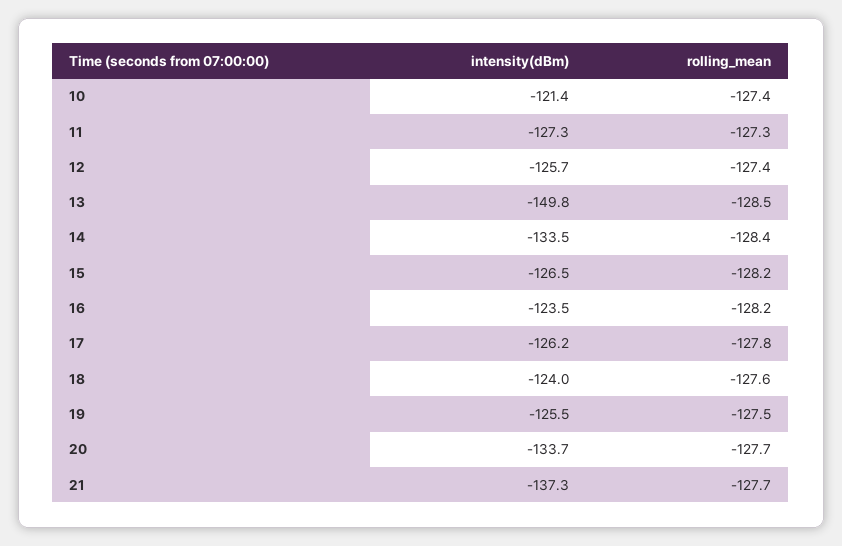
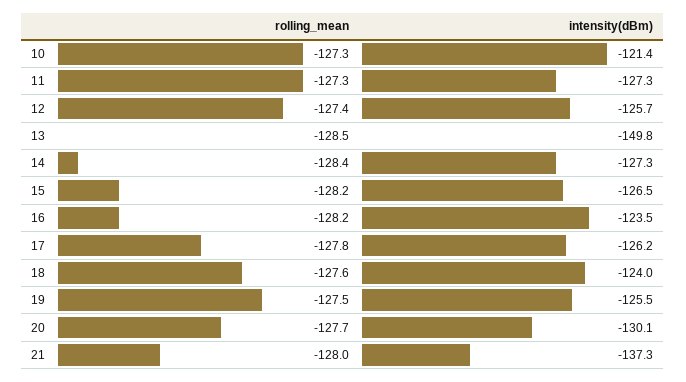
  {
    "intensity(dBm)": {
      "10": -121.4,
      "11": -127.3,
      "12": -125.7,
      "13": -149.8,
-     "14": -133.5,
+     "14": -127.3,
      "15": -126.5,
      "16": -123.5,
      "17": -126.2,
      "18": -124,
      "19": -125.5,
-     "20": -133.7,
+     "20": -130.1,
      "21": -137.3
    },
    "rolling_mean": {
-     "10": -127.4,
+     "10": -127.3,
      "11": -127.3,
      "12": -127.4,
      "13": -128.5,
      "14": -128.4,
      "15": -128.2,
      "16": -128.2,
      "17": -127.8,
      "18": -127.6,
      "19": -127.5,
      "20": -127.7,
-     "21": -127.7
+     "21": -128
    }
  }

